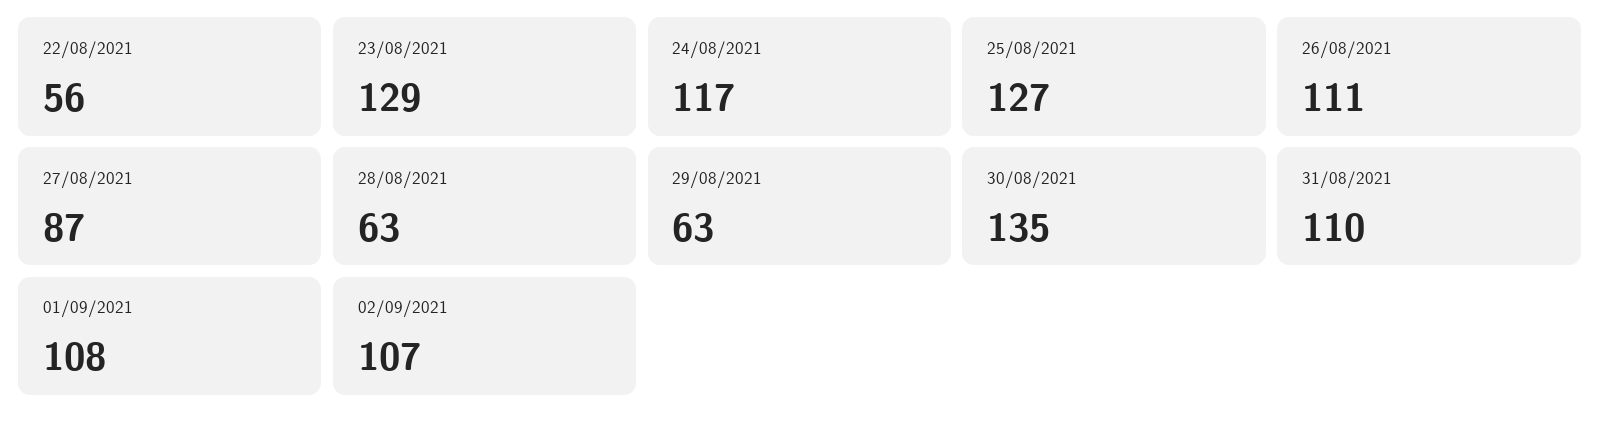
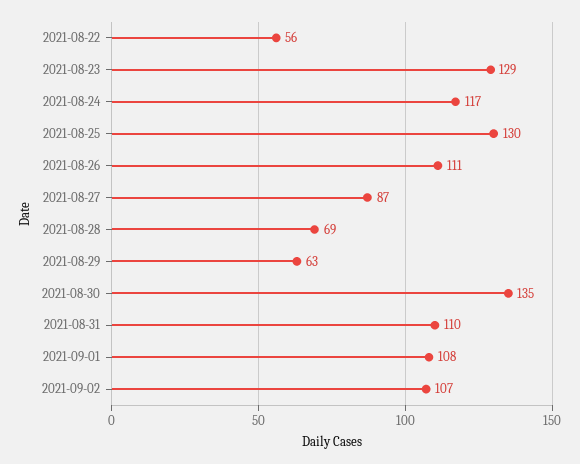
  {
    "22/08/2021": 56,
    "23/08/2021": 129,
    "24/08/2021": 117,
-   "25/08/2021": 127,
+   "25/08/2021": 130,
    "26/08/2021": 111,
    "27/08/2021": 87,
-   "28/08/2021": 63,
+   "28/08/2021": 69,
    "29/08/2021": 63,
    "30/08/2021": 135,
    "31/08/2021": 110,
    "01/09/2021": 108,
    "02/09/2021": 107
  }

